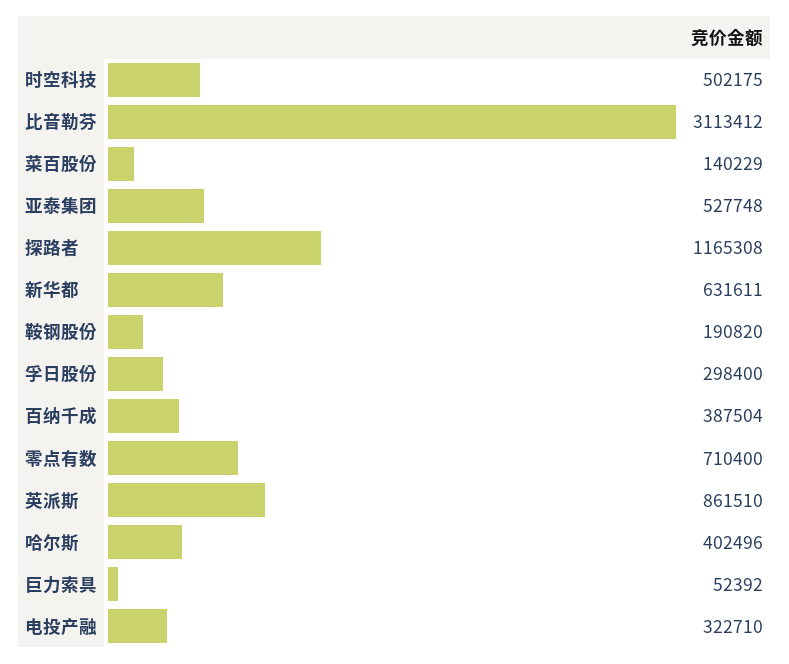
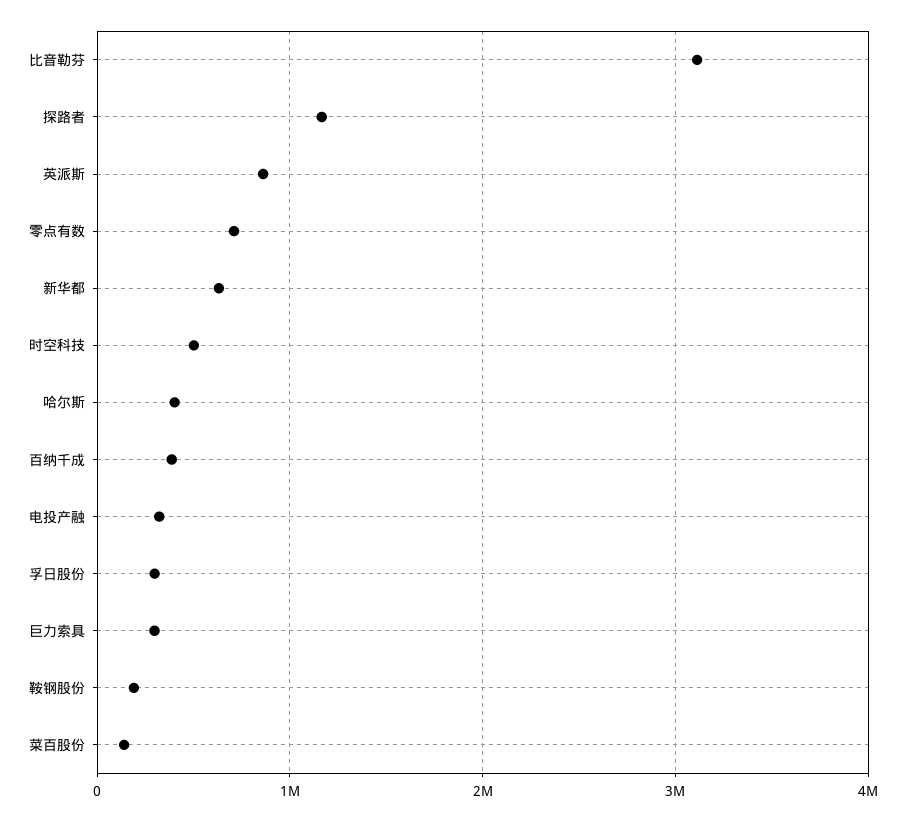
  {
    "时空科技": 502175,
    "比音勒芬": 3113412,
    "菜百股份": 140229,
-   "亚泰集团": 527748,
    "探路者": 1165308,
    "新华都": 631611,
    "鞍钢股份": 190820,
    "孚日股份": 298400,
    "百纳千成": 387504,
    "零点有数": 710400,
    "英派斯": 861510,
    "哈尔斯": 402496,
-   "巨力索具": 52392,
+   "巨力索具": 300000,
    "电投产融": 322710
  }

